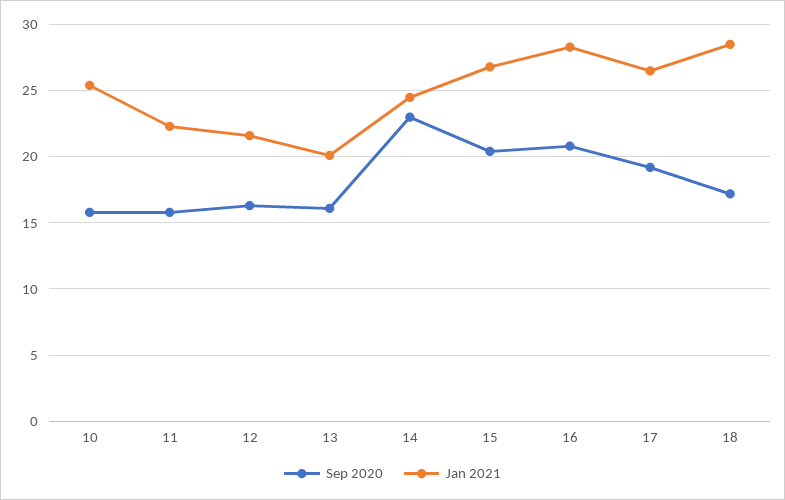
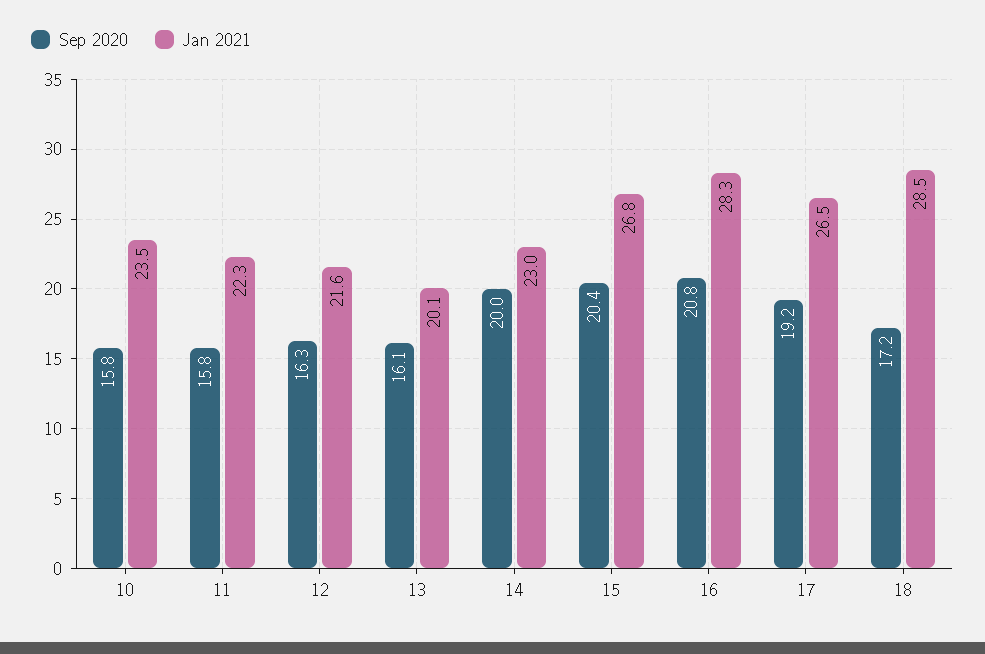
  {
    "Sep 2020": {
      "10": 15.8,
      "11": 15.8,
      "12": 16.3,
      "13": 16.1,
-     "14": 23,
+     "14": 20,
      "15": 20.4,
      "16": 20.8,
      "17": 19.2,
      "18": 17.2
    },
    "Jan 2021": {
-     "10": 25.5,
+     "10": 23.5,
      "11": 22.3,
      "12": 21.6,
      "13": 20.1,
-     "14": 24.5,
+     "14": 23,
      "15": 26.8,
      "16": 28.3,
      "17": 26.5,
      "18": 28.5
    }
  }

